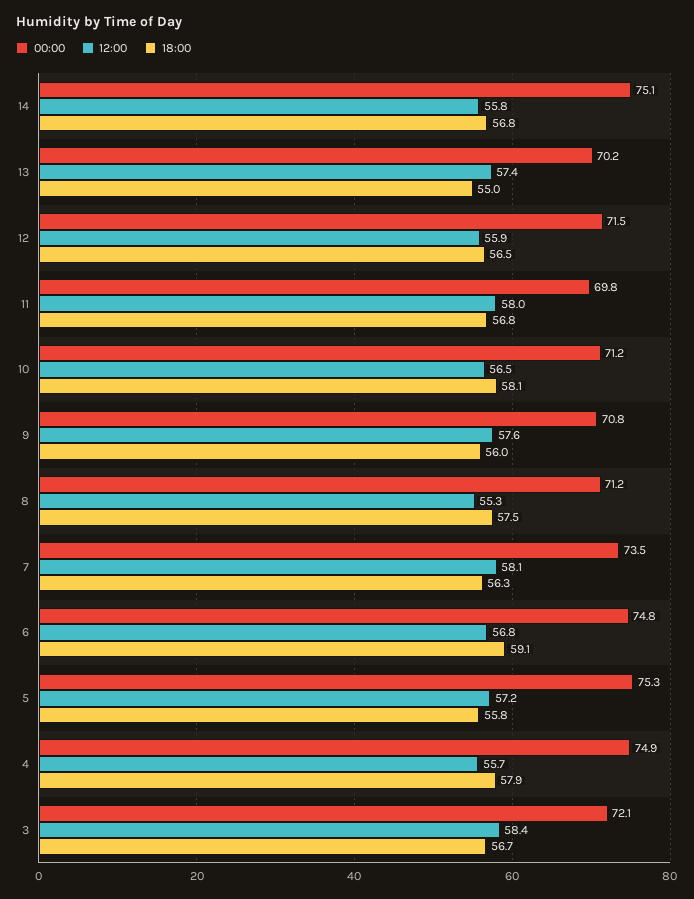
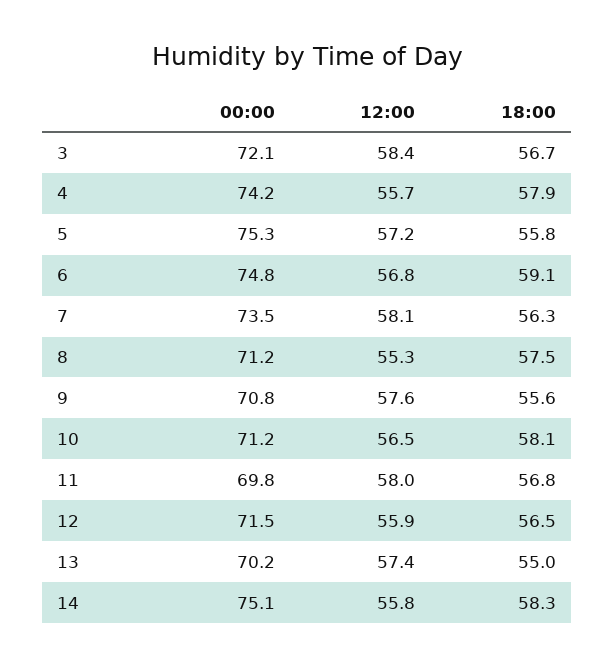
  {
    "00:00": {
      "14": 75.1,
      "13": 70.2,
      "12": 71.5,
      "11": 69.8,
      "10": 71.2,
      "9": 70.8,
      "8": 71.2,
      "7": 73.5,
      "6": 74.8,
      "5": 75.3,
-     "4": 74.9,
+     "4": 74.2,
      "3": 72.1
    },
    "12:00": {
      "14": 55.8,
      "13": 57.4,
      "12": 55.9,
      "11": 58,
      "10": 56.5,
      "9": 57.6,
      "8": 55.3,
      "7": 58.1,
      "6": 56.8,
      "5": 57.2,
      "4": 55.7,
      "3": 58.4
    },
    "18:00": {
-     "14": 56.8,
+     "14": 58.3,
      "13": 55,
      "12": 56.5,
      "11": 56.8,
      "10": 58.1,
-     "9": 56,
+     "9": 55.6,
      "8": 57.5,
      "7": 56.3,
      "6": 59.1,
      "5": 55.8,
      "4": 57.9,
      "3": 56.7
    }
  }

